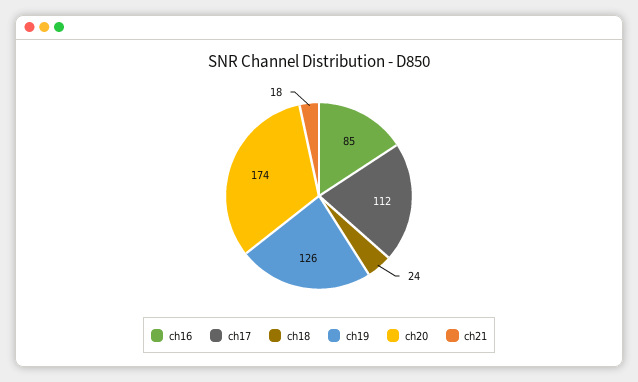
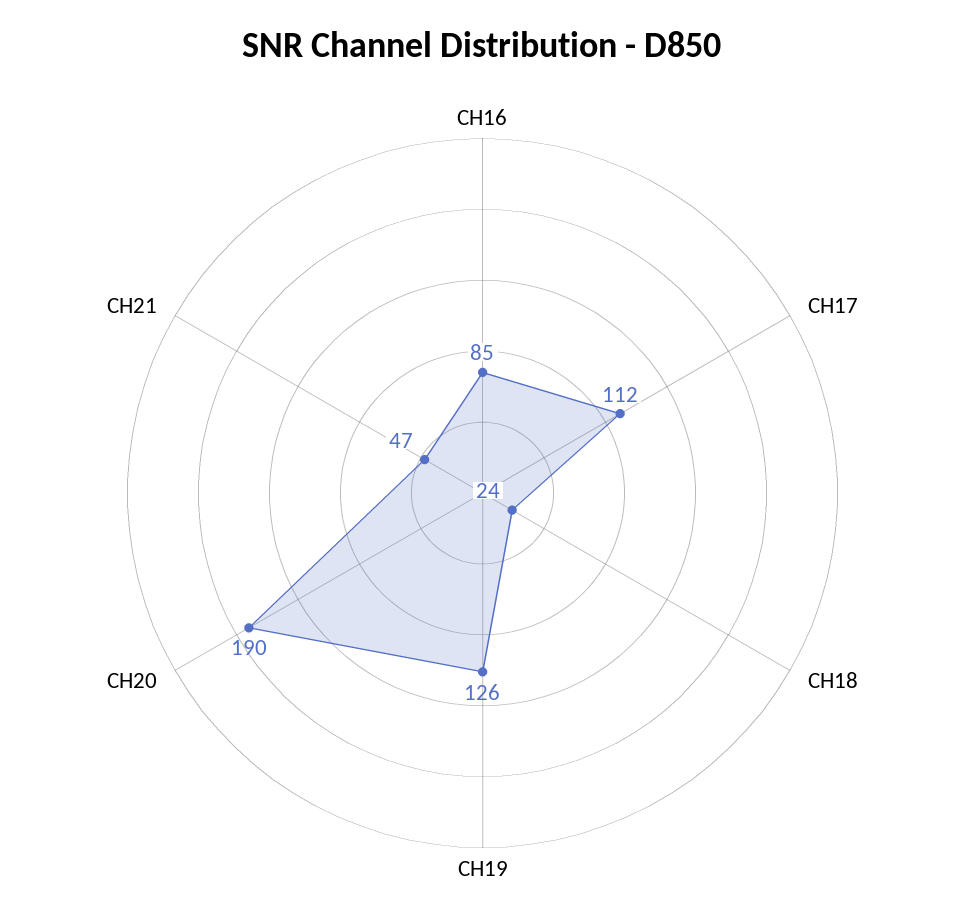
  {
    "ch16": 85,
    "ch17": 112,
    "ch18": 24,
    "ch19": 126,
-   "ch20": 174,
+   "ch20": 190,
-   "ch21": 18
+   "ch21": 47
  }

